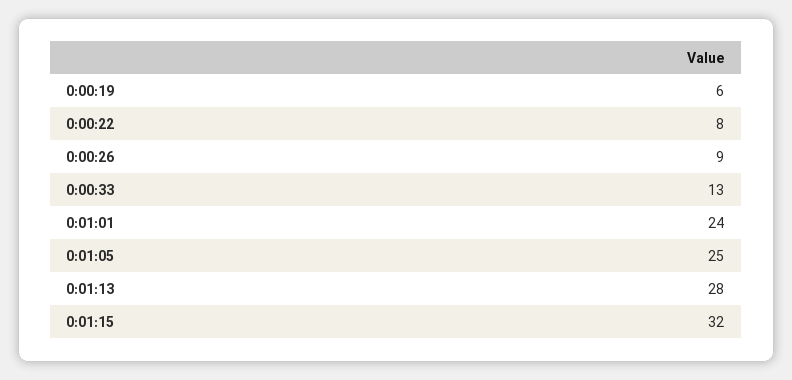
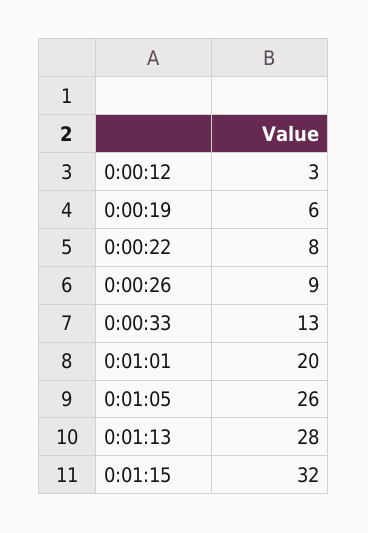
  {
    "0:00:19": 6,
    "0:00:22": 8,
    "0:00:26": 9,
    "0:00:33": 13,
-   "0:01:01": 24,
+   "0:01:01": 20,
-   "0:01:05": 25,
+   "0:01:05": 26,
    "0:01:13": 28,
-   "0:01:15": 32
+   "0:01:15": 32,
+   "0:00:12": 3
  }

